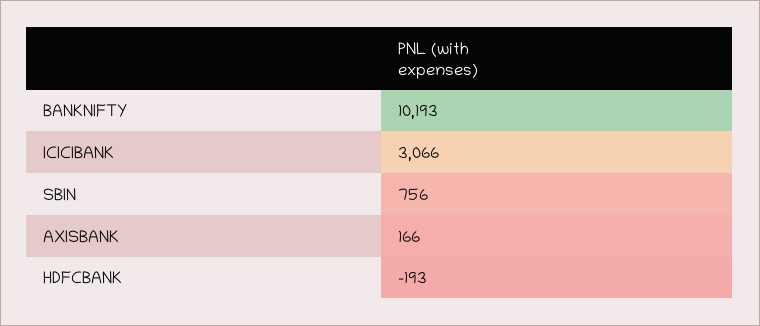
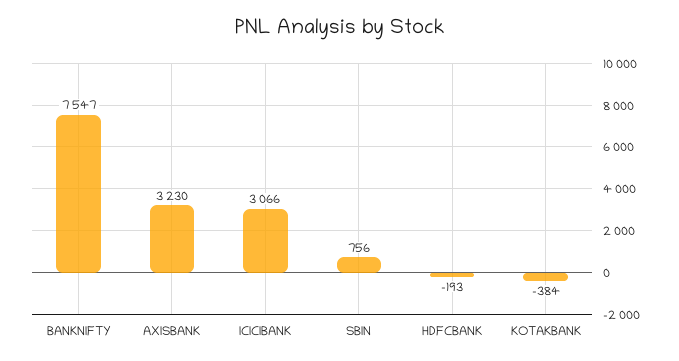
  {
-   "BANKNIFTY": 10193,
+   "BANKNIFTY": 7547,
    "ICICIBANK": 3066,
    "SBIN": 756,
-   "AXISBANK": 166,
+   "AXISBANK": 3230,
-   "HDFCBANK": -193
+   "HDFCBANK": -193,
+   "KOTAKBANK": -384
  }

